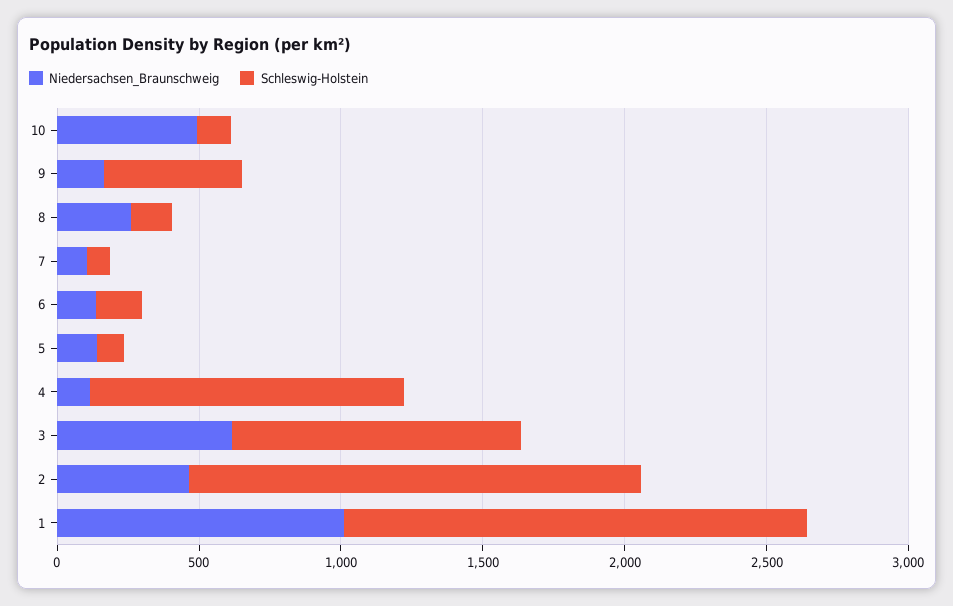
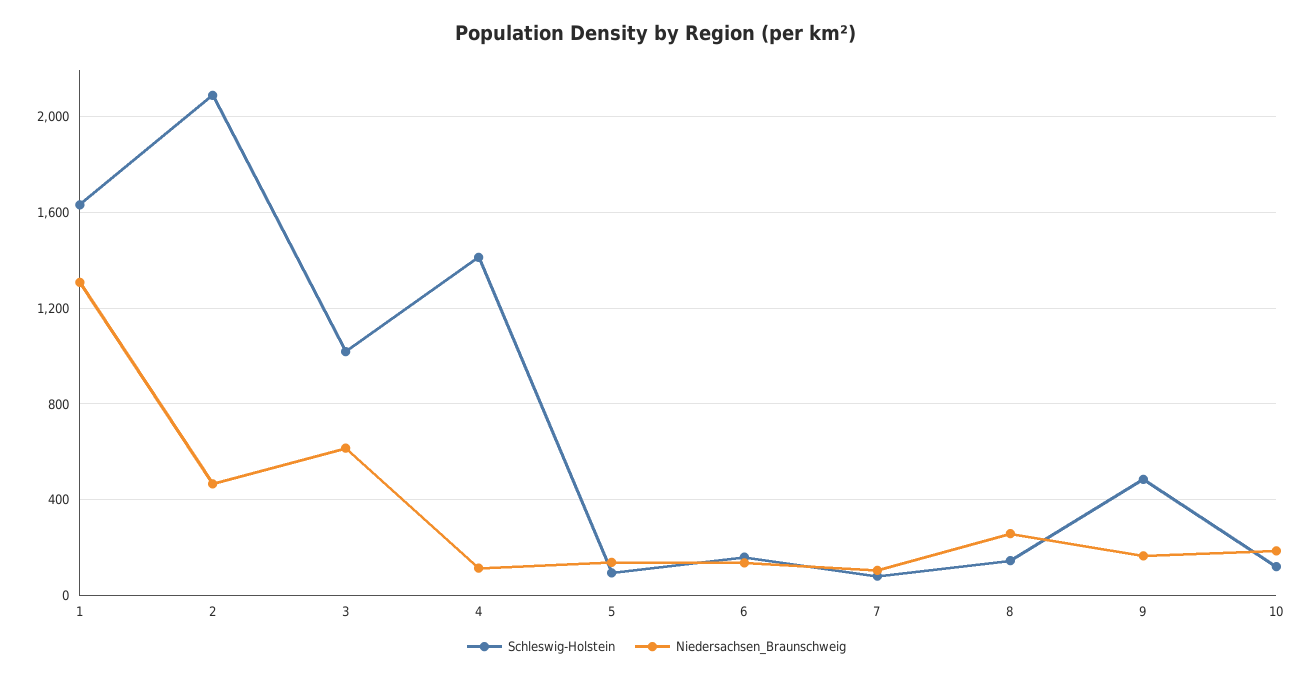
  {
    "Niedersachsen_Braunschweig": {
-     "10": 500,
+     "10": 200,
      "9": 150,
      "8": 250,
      "7": 100,
      "6": 150,
      "5": 150,
      "4": 100,
      "3": 600,
      "2": 450,
-     "1": 1000
+     "1": 1300
    },
    "Schleswig-Holstein": {
      "10": 100,
      "9": 500,
      "8": 150,
      "7": 100,
      "6": 150,
      "5": 100,
-     "4": 1100,
+     "4": 1400,
      "3": 1000,
-     "2": 1600,
+     "2": 2100,
      "1": 1650
    }
  }

